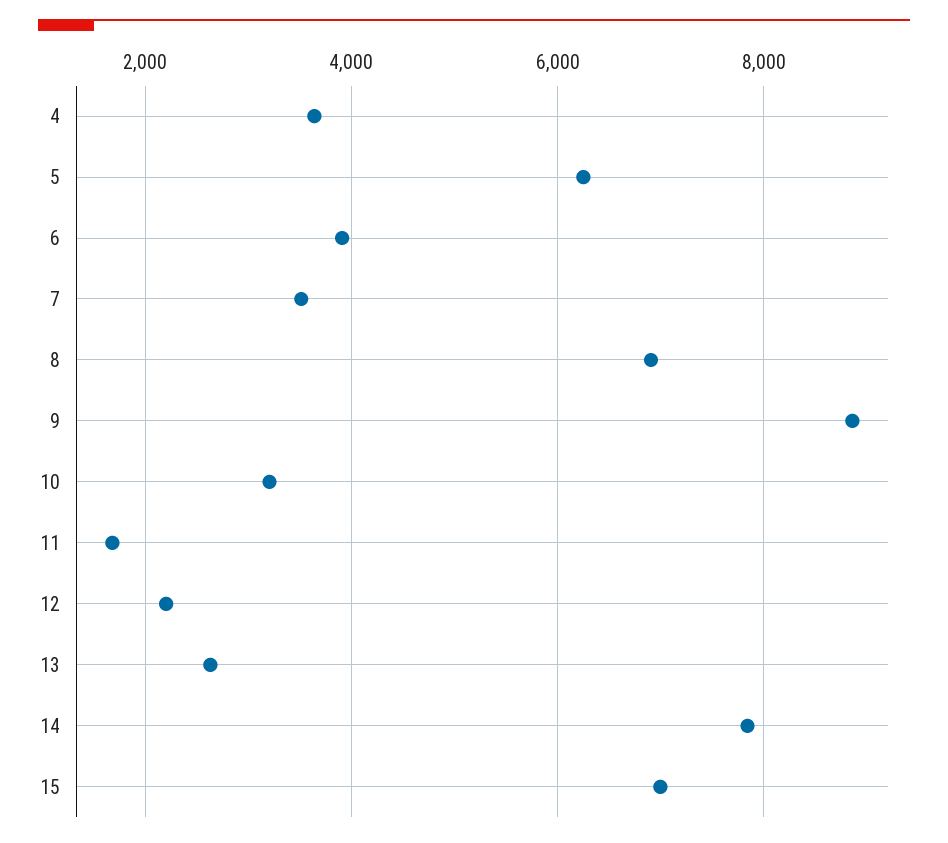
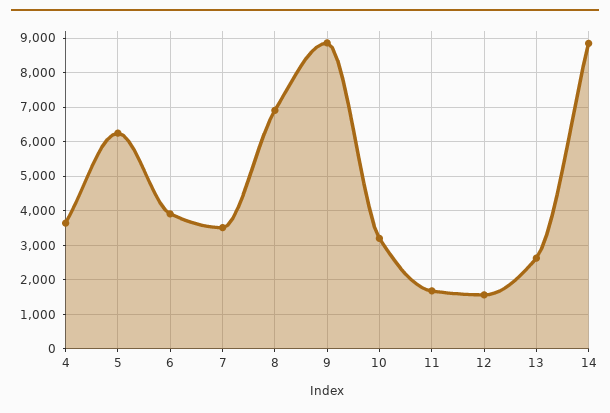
  {
    "4": 3600,
    "5": 6200,
    "6": 4000,
    "7": 3600,
    "8": 7000,
    "9": 8800,
    "10": 3200,
    "11": 1600,
-   "12": 2200,
+   "12": 1600,
    "13": 2600,
-   "14": 7800,
+   "14": 8800
-   "15": 7000
  }

